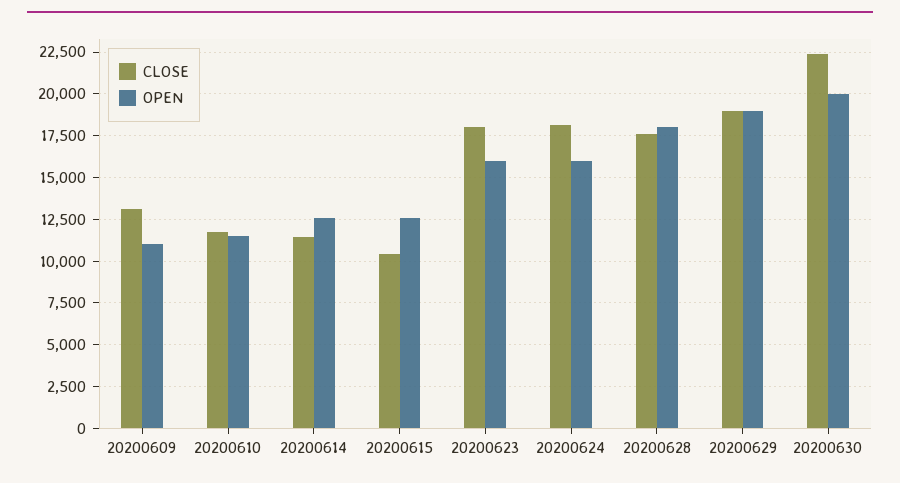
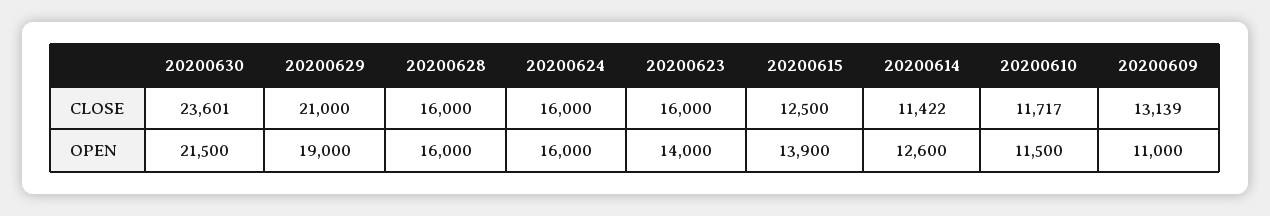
  {
    "CLOSE": {
      "20200609": 13139,
      "20200610": 11717,
      "20200614": 11422,
-     "20200615": 10500,
+     "20200615": 12500,
-     "20200623": 18000,
+     "20200623": 16000,
-     "20200624": 18000,
+     "20200624": 16000,
-     "20200628": 17500,
+     "20200628": 16000,
-     "20200629": 19000,
+     "20200629": 21000,
-     "20200630": 22500
+     "20200630": 23601
    },
    "OPEN": {
      "20200609": 11000,
      "20200610": 11500,
      "20200614": 12600,
-     "20200615": 12500,
+     "20200615": 13900,
-     "20200623": 16000,
+     "20200623": 14000,
      "20200624": 16000,
-     "20200628": 18000,
+     "20200628": 16000,
      "20200629": 19000,
-     "20200630": 20000
+     "20200630": 21500
    }
  }

